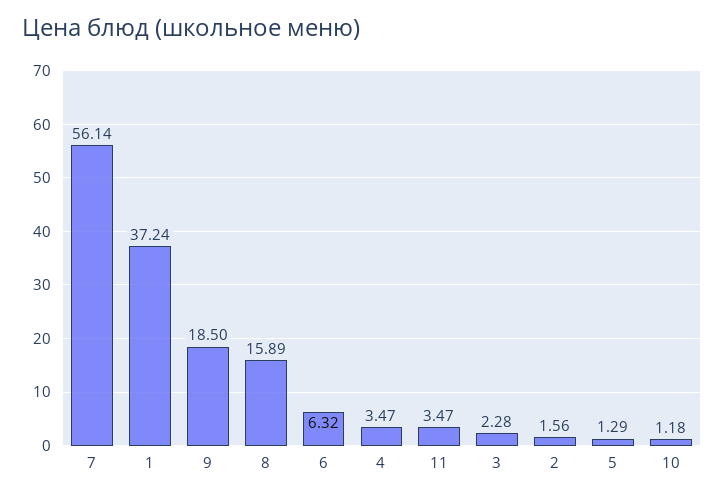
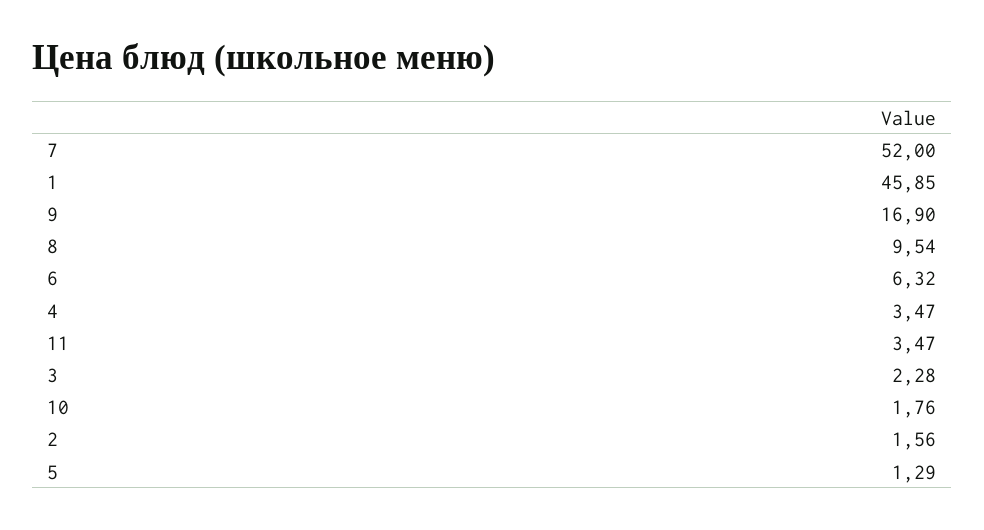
  {
-   "7": 56.14,
+   "7": 52,
-   "1": 37.24,
+   "1": 45.85,
-   "9": 18.5,
+   "9": 16.9,
-   "8": 15.89,
+   "8": 9.54,
    "6": 6.32,
    "4": 3.47,
    "11": 3.47,
    "3": 2.28,
    "2": 1.56,
    "5": 1.29,
-   "10": 1.18
+   "10": 1.76
  }

